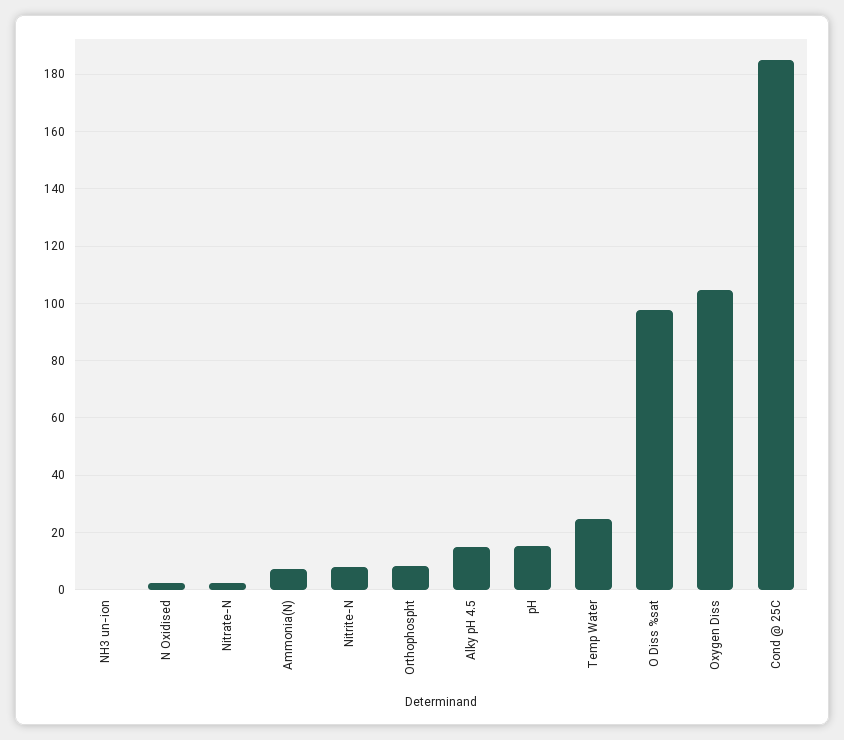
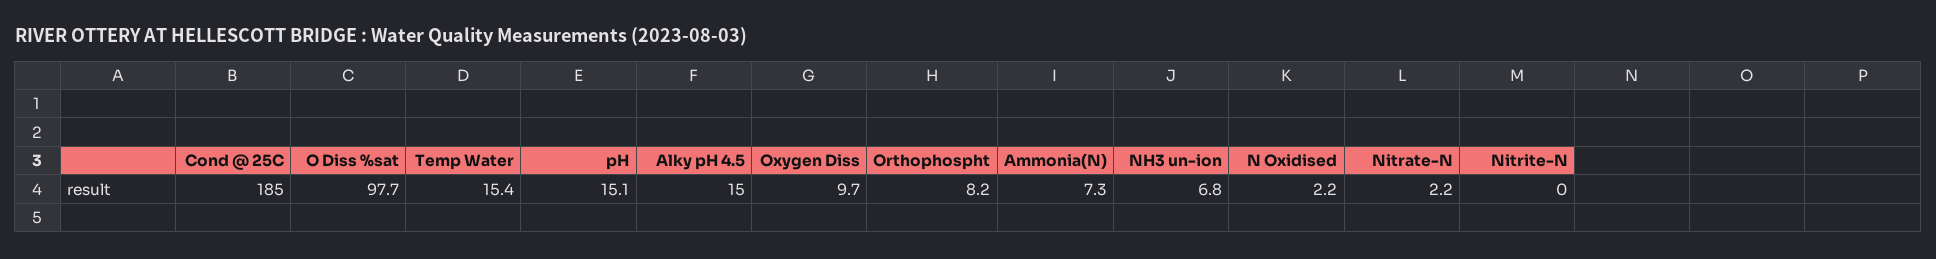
  {
-   "NH3 un-ion": 0,
+   "NH3 un-ion": 6.8,
    "N Oxidised": 2.2,
    "Nitrate-N": 2.2,
    "Ammonia(N)": 7.3,
-   "Nitrite-N": 7.5,
+   "Nitrite-N": 0,
    "Orthophospht": 8.2,
    "Alky pH 4.5": 15,
    "pH": 15.1,
-   "Temp Water": 25,
+   "Temp Water": 15.4,
    "O Diss %sat": 97.7,
-   "Oxygen Diss": 105,
+   "Oxygen Diss": 9.7,
    "Cond @ 25C": 185
  }

